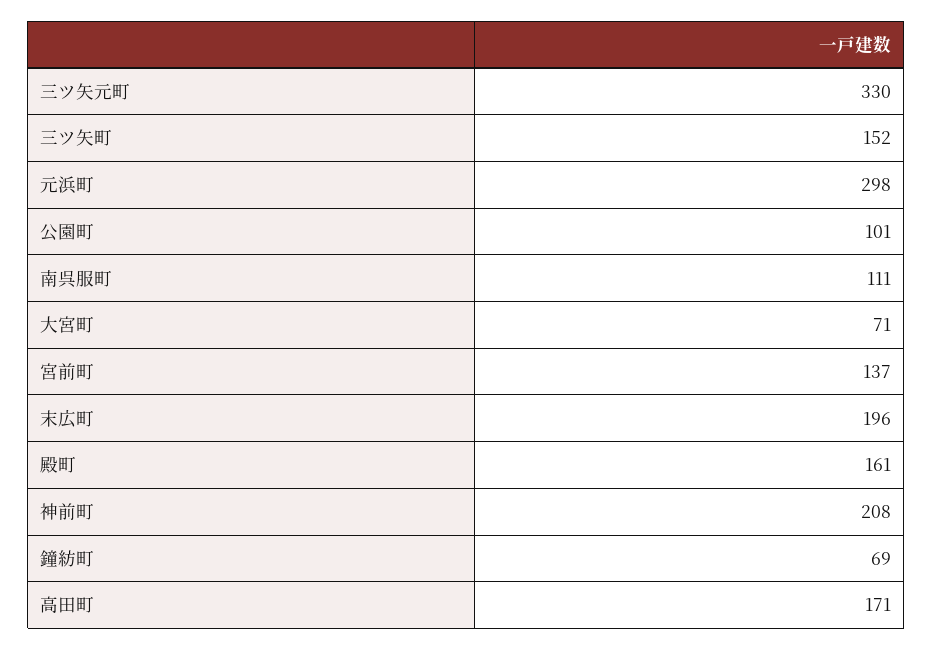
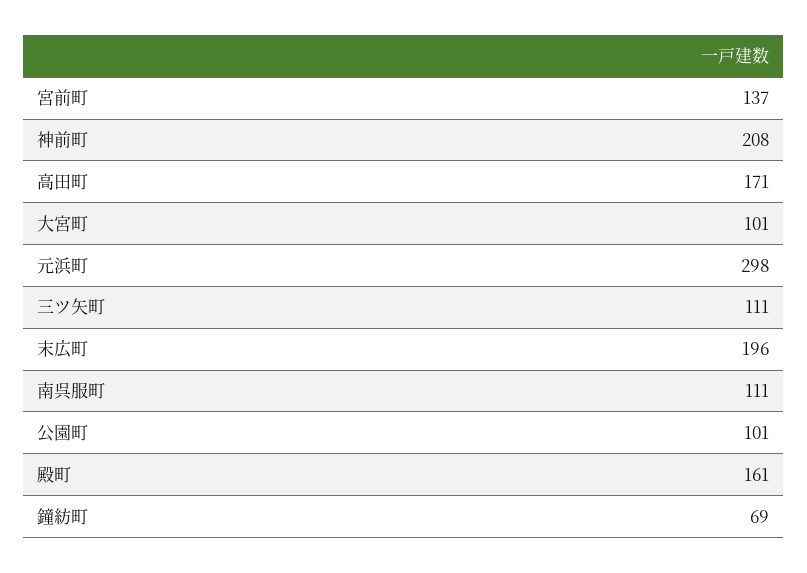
  {
-   "三ツ矢元町": 330,
-   "三ツ矢町": 152,
+   "三ツ矢町": 111,
    "元浜町": 298,
    "公園町": 101,
    "南呉服町": 111,
-   "大宮町": 71,
+   "大宮町": 101,
    "宮前町": 137,
    "末広町": 196,
    "殿町": 161,
    "神前町": 208,
    "鐘紡町": 69,
    "高田町": 171
  }

